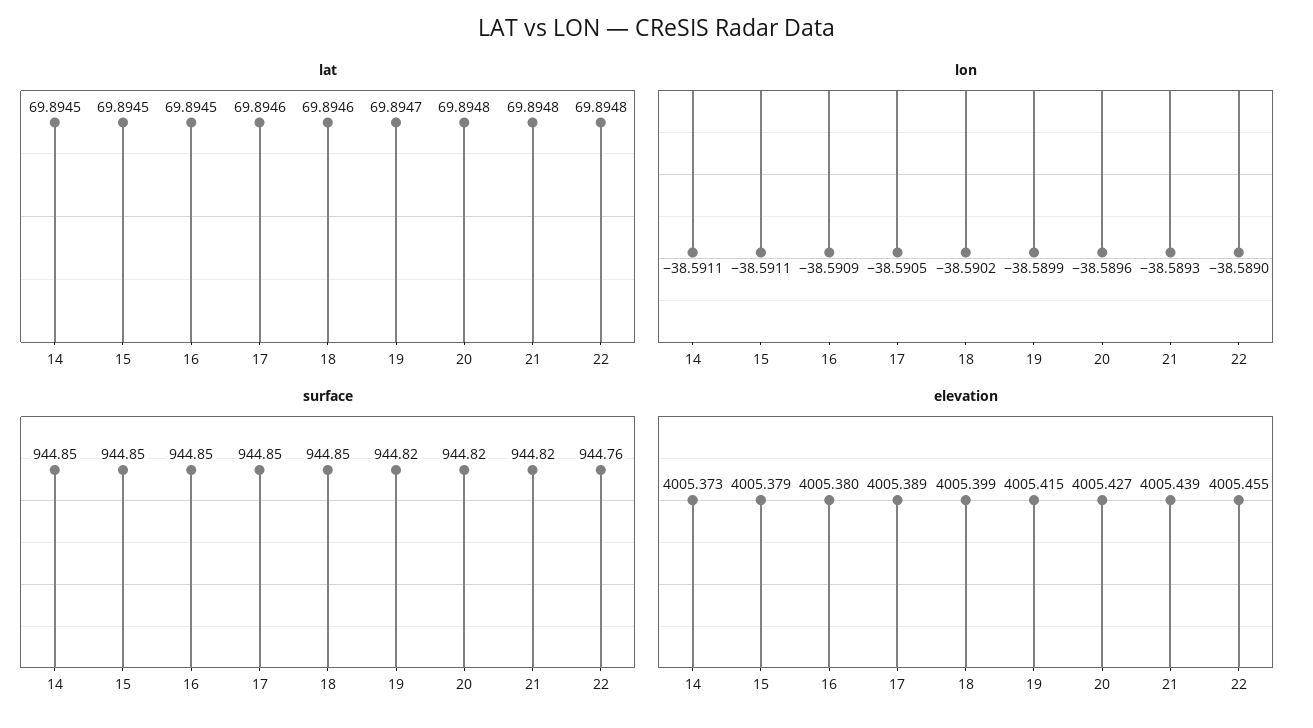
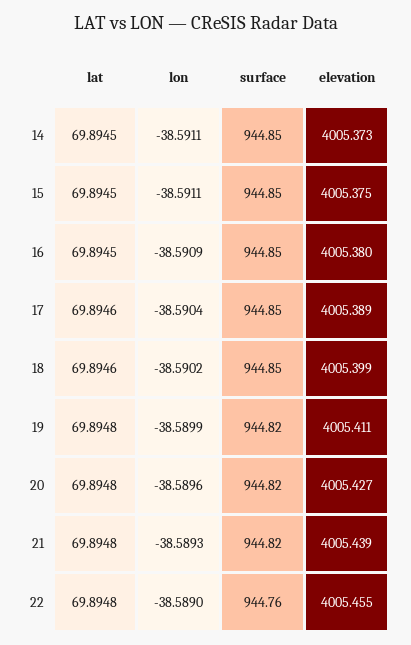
  {
    "lat": {
      "14": 69.8945,
      "15": 69.8945,
      "16": 69.8945,
      "17": 69.8946,
      "18": 69.8946,
-     "19": 69.8947,
+     "19": 69.8948,
      "20": 69.8948,
      "21": 69.8948,
      "22": 69.8948
    },
    "lon": {
      "14": -38.5911,
      "15": -38.5911,
      "16": -38.5909,
-     "17": -38.5905,
+     "17": -38.5904,
      "18": -38.5902,
      "19": -38.5899,
      "20": -38.5896,
      "21": -38.5893,
      "22": -38.589
    },
    "surface": {
      "14": 944.85,
      "15": 944.85,
      "16": 944.85,
      "17": 944.85,
      "18": 944.85,
      "19": 944.82,
      "20": 944.82,
      "21": 944.82,
      "22": 944.76
    },
    "elevation": {
      "14": 4005.373,
-     "15": 4005.379,
+     "15": 4005.375,
      "16": 4005.38,
      "17": 4005.389,
      "18": 4005.399,
-     "19": 4005.415,
+     "19": 4005.411,
      "20": 4005.427,
      "21": 4005.439,
      "22": 4005.455
    }
  }

